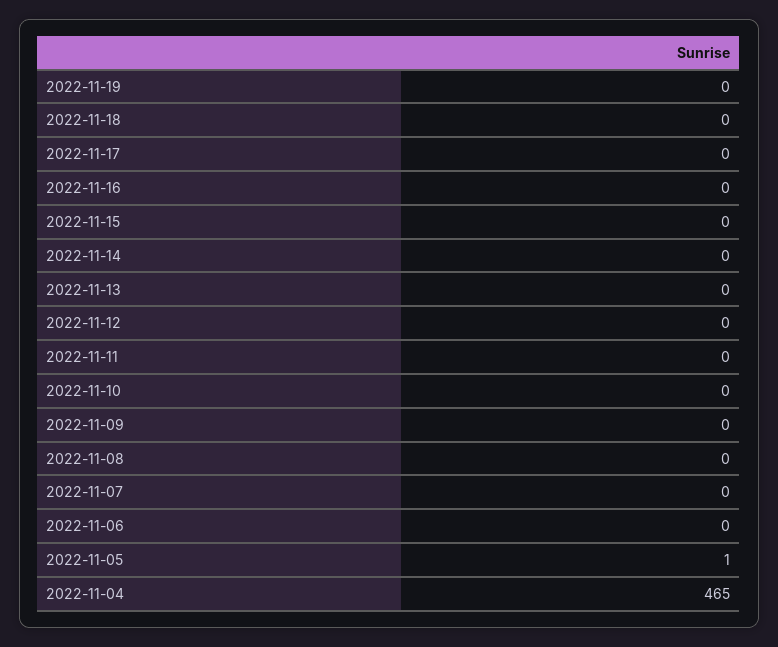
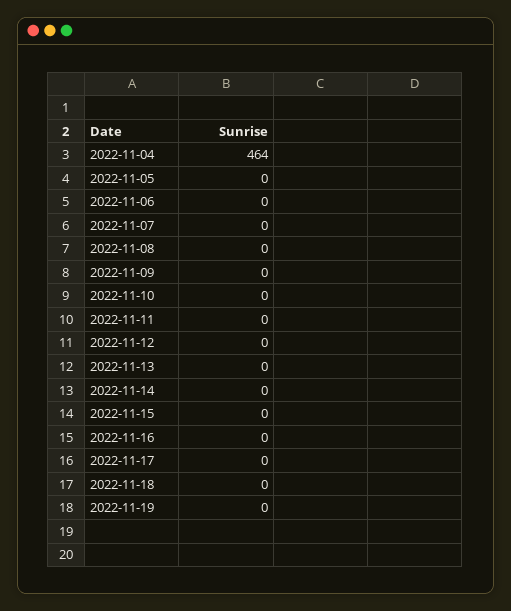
  {
    "2022-11-19": 0,
    "2022-11-18": 0,
    "2022-11-17": 0,
    "2022-11-16": 0,
    "2022-11-15": 0,
    "2022-11-14": 0,
    "2022-11-13": 0,
    "2022-11-12": 0,
    "2022-11-11": 0,
    "2022-11-10": 0,
    "2022-11-09": 0,
    "2022-11-08": 0,
    "2022-11-07": 0,
    "2022-11-06": 0,
-   "2022-11-05": 1,
+   "2022-11-05": 0,
-   "2022-11-04": 465
+   "2022-11-04": 464
  }

